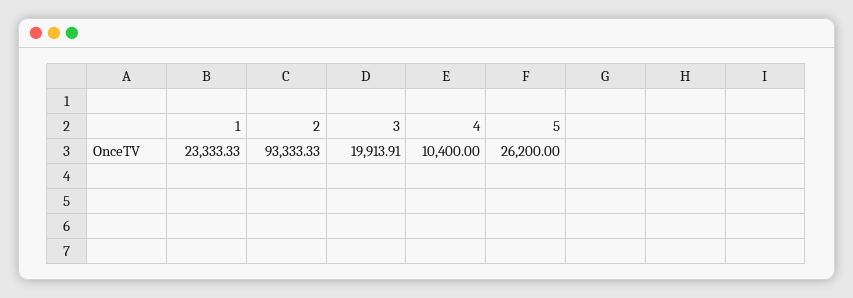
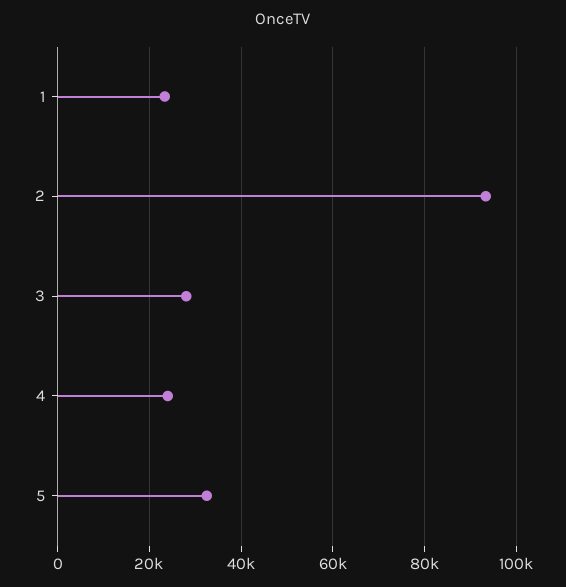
  {
    "1": 23333.33,
    "2": 93333.33,
-   "3": 19913.91,
+   "3": 28000,
-   "4": 10400,
+   "4": 24000,
-   "5": 26200
+   "5": 32000
  }

